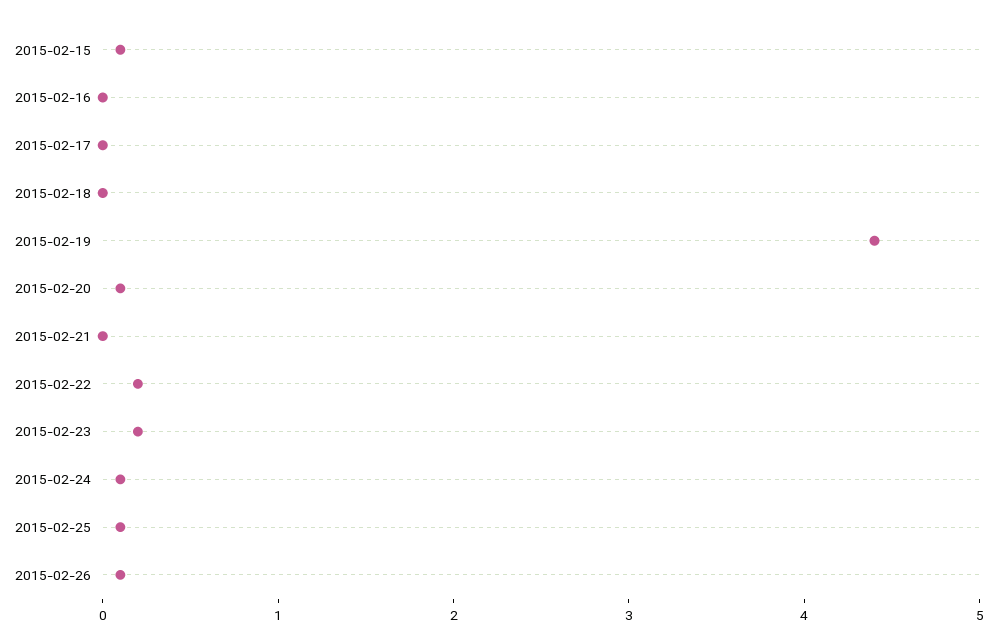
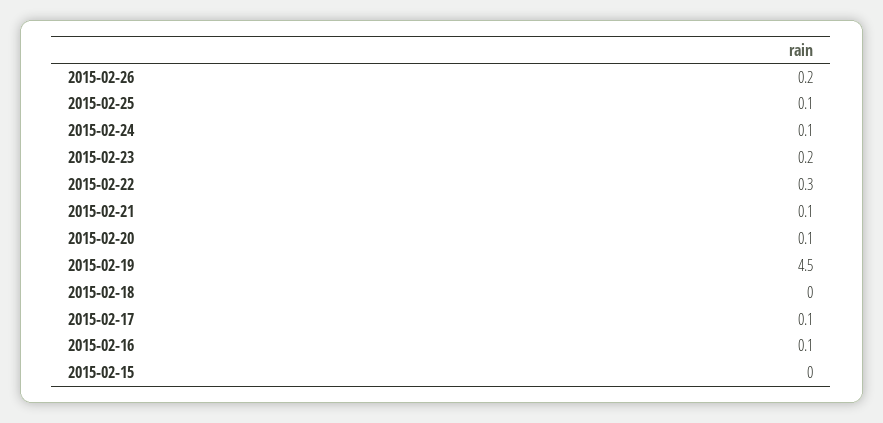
  {
-   "2015-02-15": 0.1,
+   "2015-02-15": 0,
-   "2015-02-16": 0,
+   "2015-02-16": 0.1,
-   "2015-02-17": 0,
+   "2015-02-17": 0.1,
    "2015-02-18": 0,
-   "2015-02-19": 4.4,
+   "2015-02-19": 4.5,
    "2015-02-20": 0.1,
-   "2015-02-21": 0,
+   "2015-02-21": 0.1,
-   "2015-02-22": 0.2,
+   "2015-02-22": 0.3,
    "2015-02-23": 0.2,
    "2015-02-24": 0.1,
    "2015-02-25": 0.1,
-   "2015-02-26": 0.1
+   "2015-02-26": 0.2
  }

